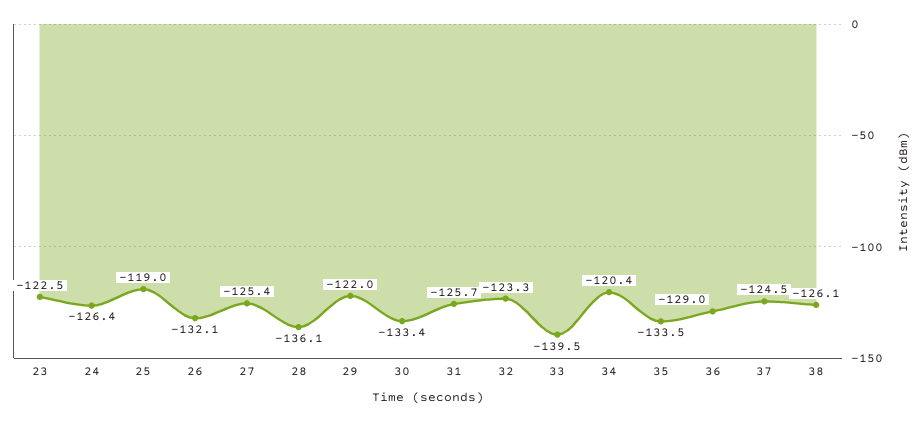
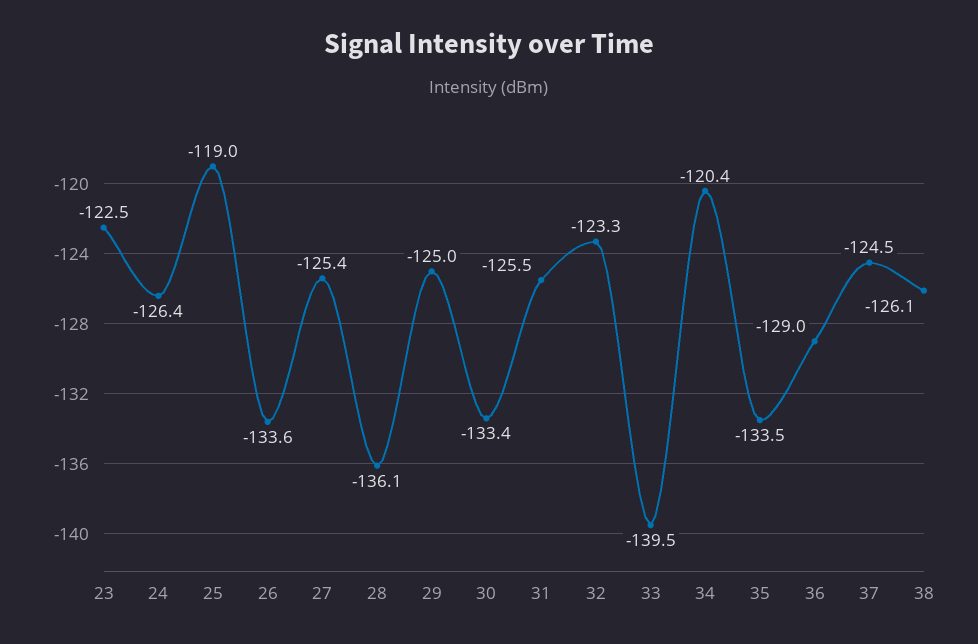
  {
    "23": -122.5,
    "24": -126.4,
    "25": -119,
-   "26": -132.1,
+   "26": -133.6,
    "27": -125.4,
    "28": -136.1,
-   "29": -122,
+   "29": -125,
    "30": -133.4,
-   "31": -125.7,
+   "31": -125.5,
    "32": -123.3,
    "33": -139.5,
    "34": -120.4,
    "35": -133.5,
    "36": -129,
    "37": -124.5,
    "38": -126.1
  }

